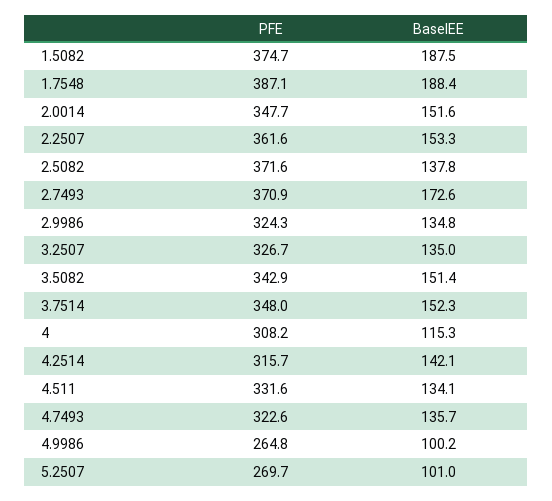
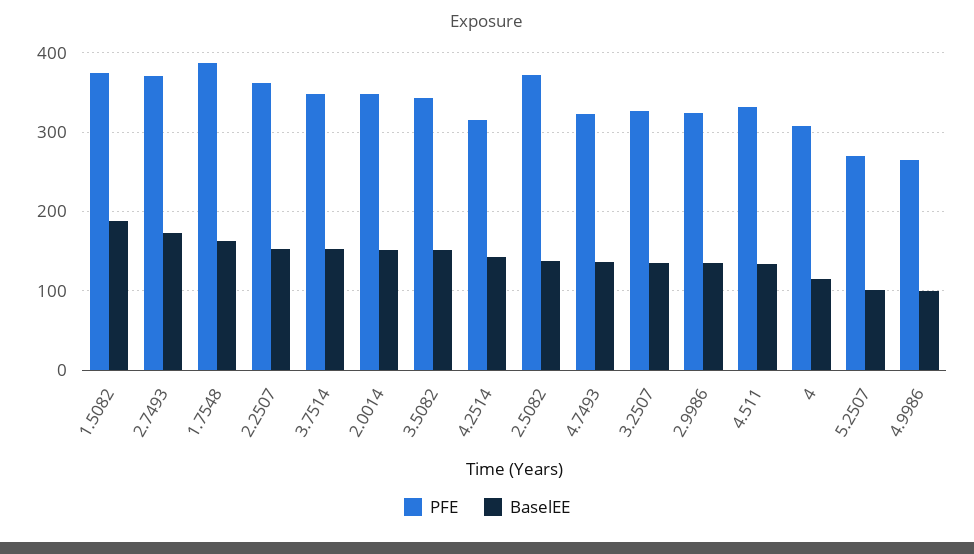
  {
    "PFE": {
      "1.5082": 374.7,
      "1.7548": 387.1,
      "2.0014": 347.7,
      "2.2507": 361.6,
      "2.5082": 371.6,
      "2.7493": 370.9,
      "2.9986": 324.3,
      "3.2507": 326.7,
      "3.5082": 342.9,
      "3.7514": 348,
      "4": 308.2,
      "4.2514": 315.7,
      "4.511": 331.6,
      "4.7493": 322.6,
      "4.9986": 264.8,
      "5.2507": 269.7
    },
    "BaselEE": {
      "1.5082": 187.5,
-     "1.7548": 188.4,
+     "1.7548": 160,
      "2.0014": 151.6,
      "2.2507": 153.3,
      "2.5082": 137.8,
      "2.7493": 172.6,
      "2.9986": 134.8,
      "3.2507": 135,
      "3.5082": 151.4,
      "3.7514": 152.3,
      "4": 115.3,
      "4.2514": 142.1,
      "4.511": 134.1,
      "4.7493": 135.7,
      "4.9986": 100.2,
      "5.2507": 101
    }
  }

